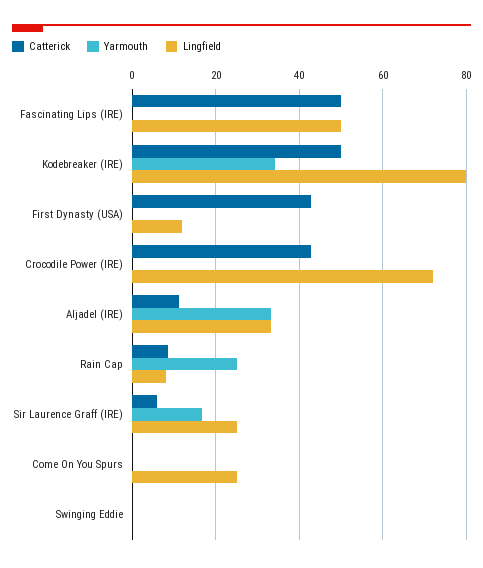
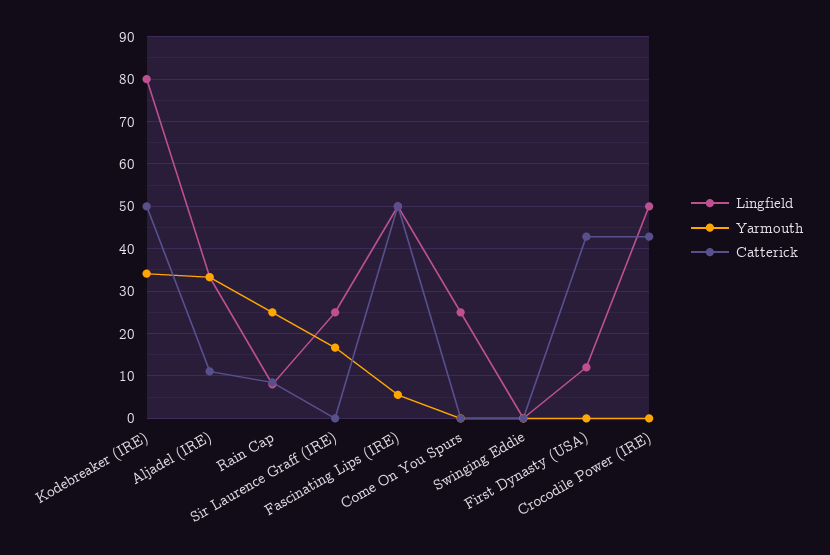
  {
    "Catterick": {
      "Fascinating Lips (IRE)": 50,
      "Kodebreaker (IRE)": 50,
      "First Dynasty (USA)": 42,
      "Crocodile Power (IRE)": 42,
      "Aljadel (IRE)": 12,
      "Rain Cap": 8,
-     "Sir Laurence Graff (IRE)": 6,
+     "Sir Laurence Graff (IRE)": 0,
      "Come On You Spurs": 0,
      "Swinging Eddie": 0
    },
    "Yarmouth": {
-     "Fascinating Lips (IRE)": 0,
+     "Fascinating Lips (IRE)": 6,
      "Kodebreaker (IRE)": 34,
      "First Dynasty (USA)": 0,
      "Crocodile Power (IRE)": 0,
      "Aljadel (IRE)": 34,
      "Rain Cap": 26,
      "Sir Laurence Graff (IRE)": 16,
      "Come On You Spurs": 0,
      "Swinging Eddie": 0
    },
    "Lingfield": {
      "Fascinating Lips (IRE)": 50,
      "Kodebreaker (IRE)": 80,
      "First Dynasty (USA)": 12,
-     "Crocodile Power (IRE)": 72,
+     "Crocodile Power (IRE)": 50,
      "Aljadel (IRE)": 34,
      "Rain Cap": 8,
      "Sir Laurence Graff (IRE)": 26,
      "Come On You Spurs": 26,
      "Swinging Eddie": 0
    }
  }

